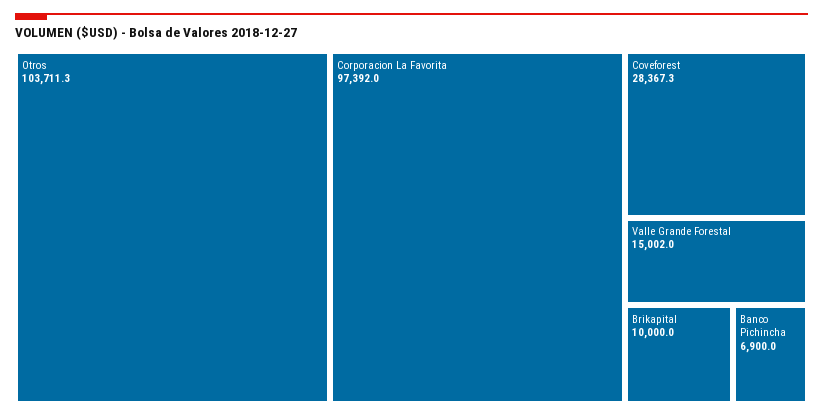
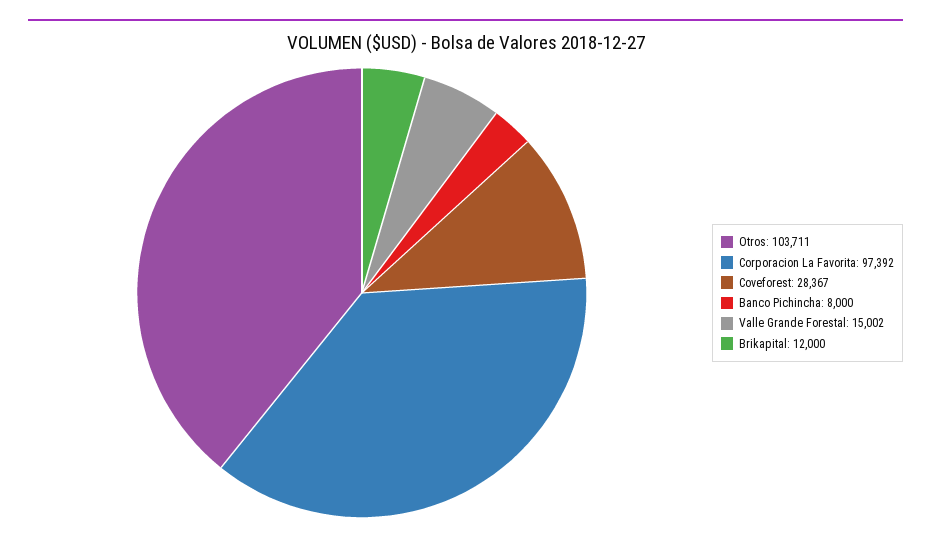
  {
    "Otros": 103711.3,
    "Corporacion La Favorita": 97392,
    "Coveforest": 28367.3,
    "Valle Grande Forestal": 15002,
-   "Brikapital": 10000,
+   "Brikapital": 12000,
-   "Banco Pichincha": 6900
+   "Banco Pichincha": 8000
  }

